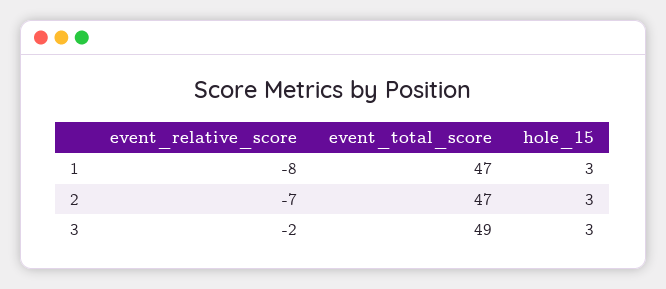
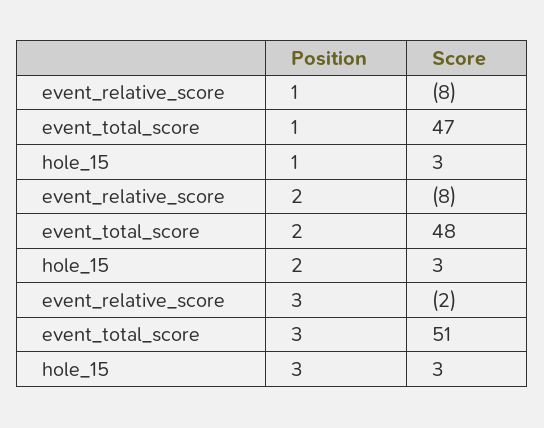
  {
    "event_relative_score": {
      "1": -8,
-     "2": -7,
+     "2": -8,
      "3": -2
    },
    "event_total_score": {
      "1": 47,
-     "2": 47,
+     "2": 48,
-     "3": 49
+     "3": 51
    },
    "hole_15": {
      "1": 3,
      "2": 3,
      "3": 3
    }
  }

